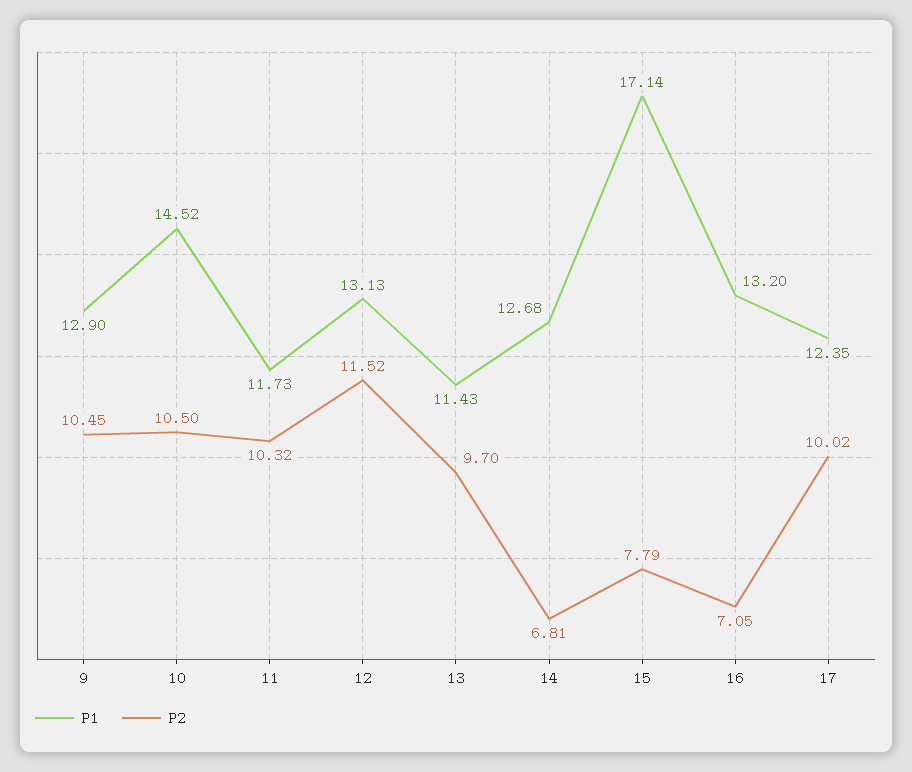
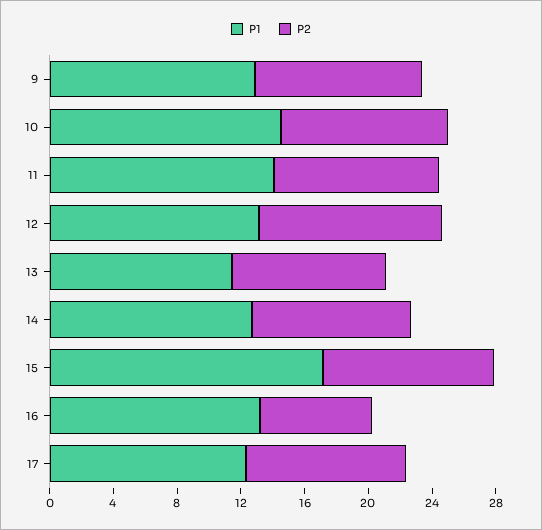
  {
    "P1": {
      "9": 12.9,
      "10": 14.52,
-     "11": 11.73,
+     "11": 14,
      "12": 13.13,
      "13": 11.43,
      "14": 12.68,
      "15": 17.14,
      "16": 13.2,
      "17": 12.35
    },
    "P2": {
      "9": 10.45,
      "10": 10.5,
      "11": 10.32,
      "12": 11.52,
      "13": 9.7,
-     "14": 6.81,
+     "14": 10,
-     "15": 7.79,
+     "15": 11,
      "16": 7.05,
      "17": 10.02
    }
  }

